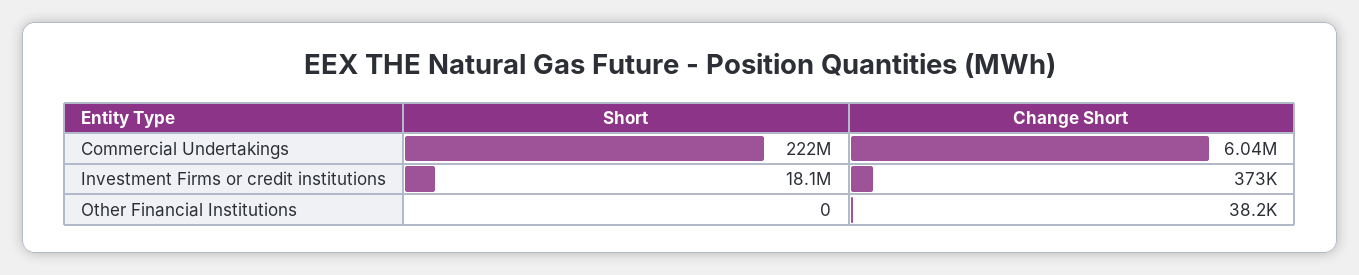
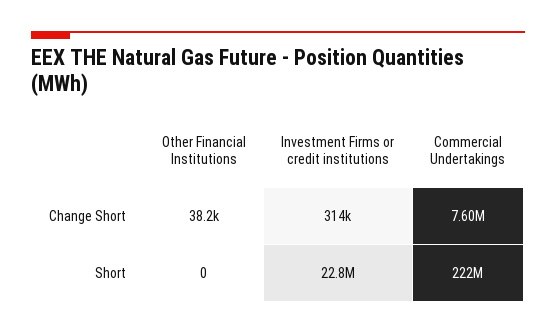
  {
    "Short": {
      "Commercial Undertakings": 222000000,
-     "Investment Firms or credit institutions": 18100000,
+     "Investment Firms or credit institutions": 22800000,
      "Other Financial Institutions": 0
    },
    "Change Short": {
-     "Commercial Undertakings": 6040000,
+     "Commercial Undertakings": 7600000,
-     "Investment Firms or credit institutions": 373000,
+     "Investment Firms or credit institutions": 314000,
      "Other Financial Institutions": 38200
    }
  }

